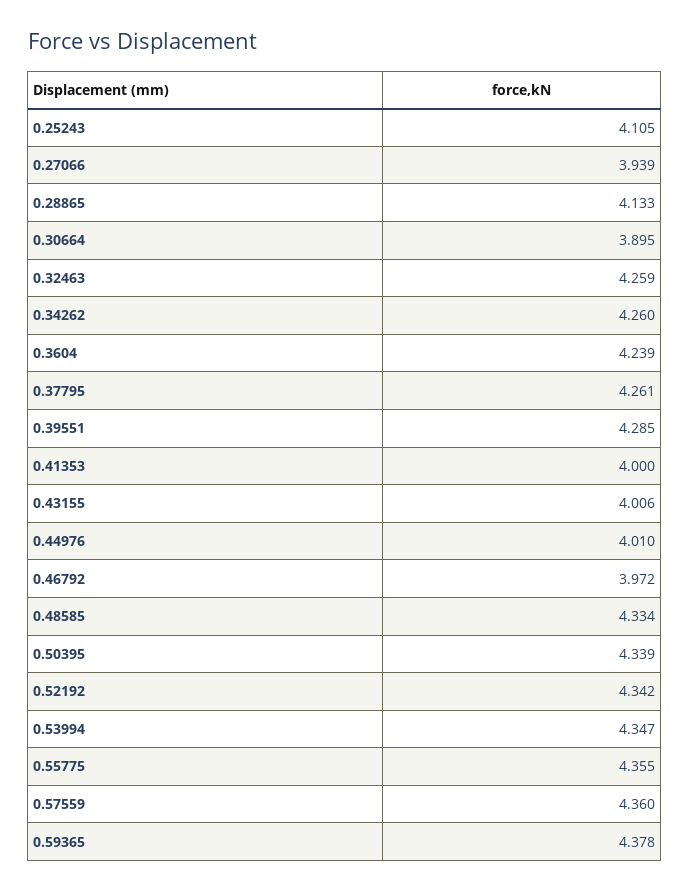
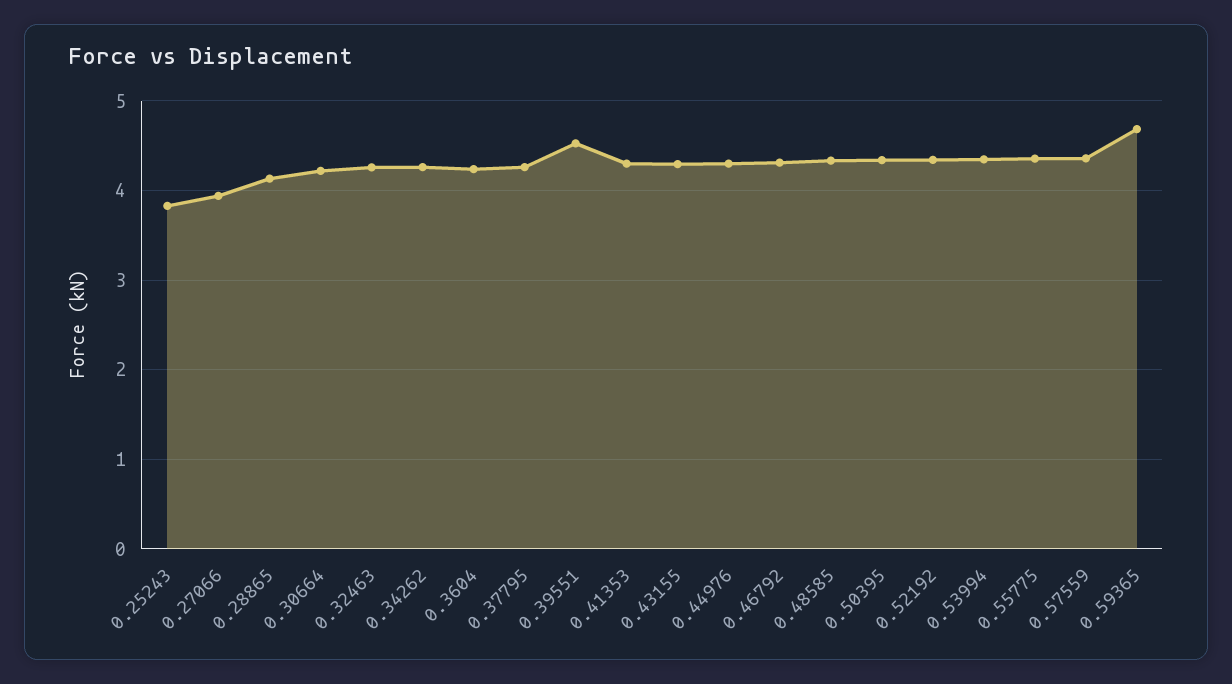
  {
-   "0.25243": 4.105,
+   "0.25243": 3.8,
    "0.27066": 3.939,
    "0.28865": 4.133,
-   "0.30664": 3.895,
+   "0.30664": 4.2,
    "0.32463": 4.259,
    "0.34262": 4.26,
    "0.3604": 4.239,
    "0.37795": 4.261,
-   "0.39551": 4.285,
+   "0.39551": 4.5,
-   "0.41353": 4,
+   "0.41353": 4.3,
-   "0.43155": 4.006,
+   "0.43155": 4.3,
-   "0.44976": 4.01,
+   "0.44976": 4.3,
-   "0.46792": 3.972,
+   "0.46792": 4.3,
    "0.48585": 4.334,
    "0.50395": 4.339,
    "0.52192": 4.342,
    "0.53994": 4.347,
    "0.55775": 4.355,
    "0.57559": 4.36,
-   "0.59365": 4.378
+   "0.59365": 4.7
  }

